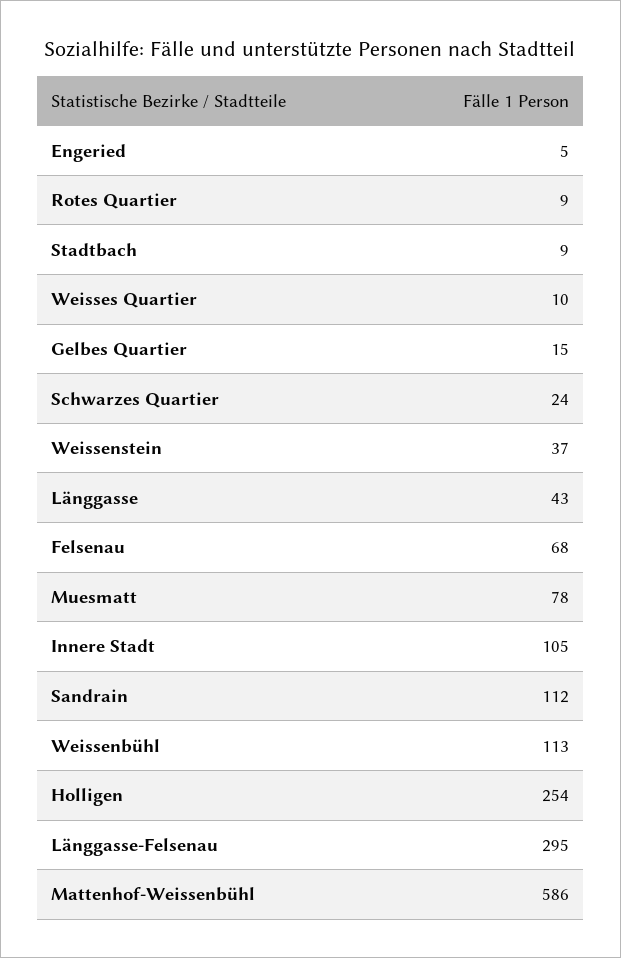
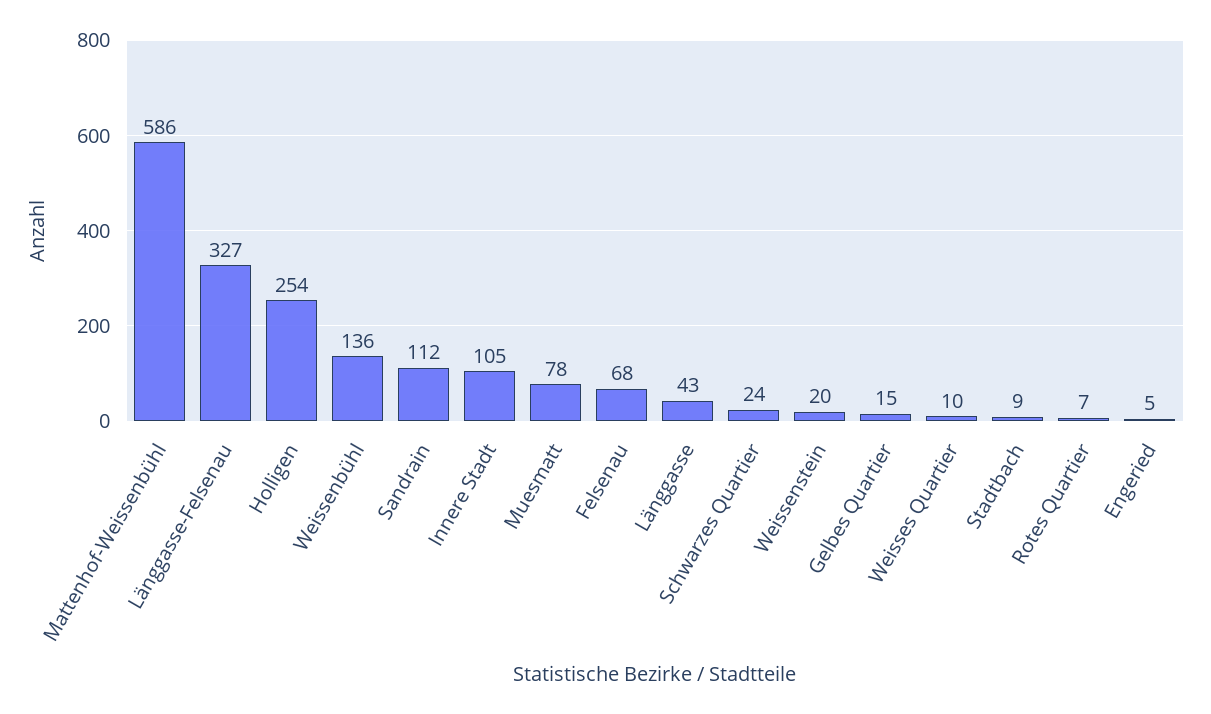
  {
    "Engeried": 5,
-   "Rotes Quartier": 9,
+   "Rotes Quartier": 7,
    "Stadtbach": 9,
    "Weisses Quartier": 10,
    "Gelbes Quartier": 15,
    "Schwarzes Quartier": 24,
-   "Weissenstein": 37,
+   "Weissenstein": 20,
    "Länggasse": 43,
    "Felsenau": 68,
    "Muesmatt": 78,
    "Innere Stadt": 105,
    "Sandrain": 112,
-   "Weissenbühl": 113,
+   "Weissenbühl": 136,
    "Holligen": 254,
-   "Länggasse-Felsenau": 295,
+   "Länggasse-Felsenau": 327,
    "Mattenhof-Weissenbühl": 586
  }

